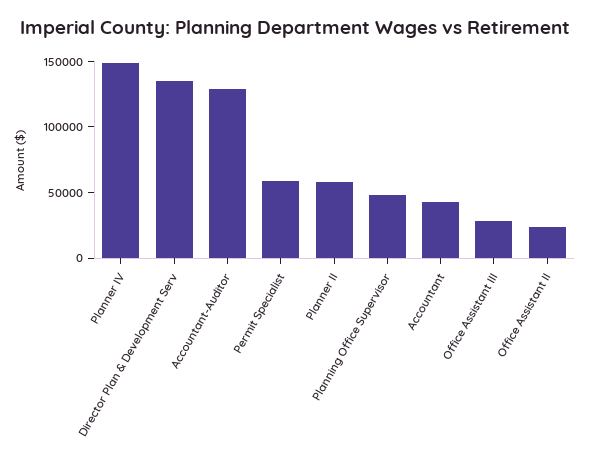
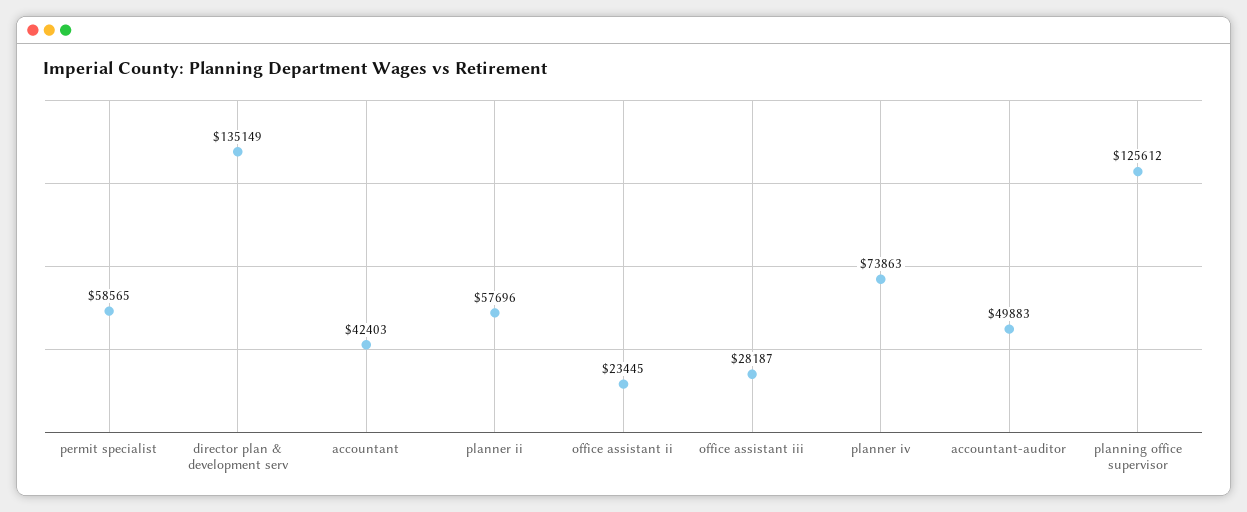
  {
-   "Planner IV": 150000,
+   "Planner IV": 73863,
    "Director Plan & Development Serv": 135149,
-   "Accountant-Auditor": 130000,
+   "Accountant-Auditor": 49883,
    "Permit Specialist": 58565,
    "Planner II": 57696,
-   "Planning Office Supervisor": 50000,
+   "Planning Office Supervisor": 125612,
    "Accountant": 42403,
    "Office Assistant III": 28187,
    "Office Assistant II": 23445
  }

